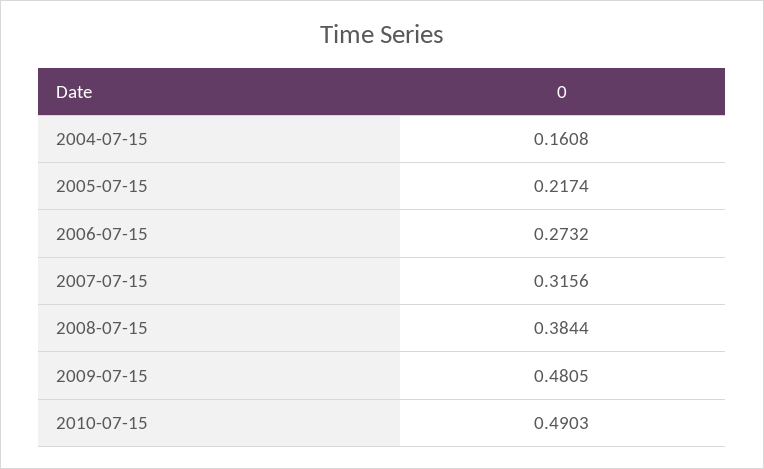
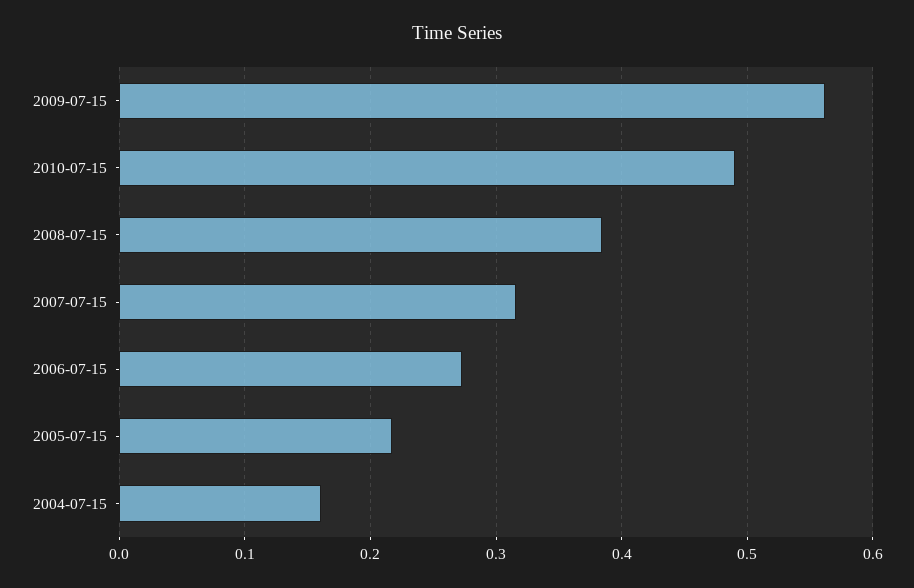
  {
    "2004-07-15": 0.1608,
    "2005-07-15": 0.2174,
    "2006-07-15": 0.2732,
    "2007-07-15": 0.3156,
    "2008-07-15": 0.3844,
-   "2009-07-15": 0.4805,
+   "2009-07-15": 0.56,
    "2010-07-15": 0.4903
  }

